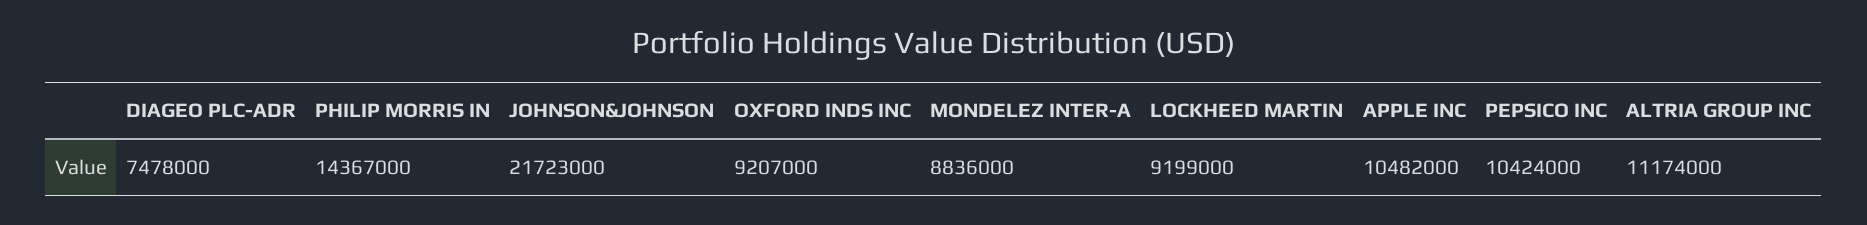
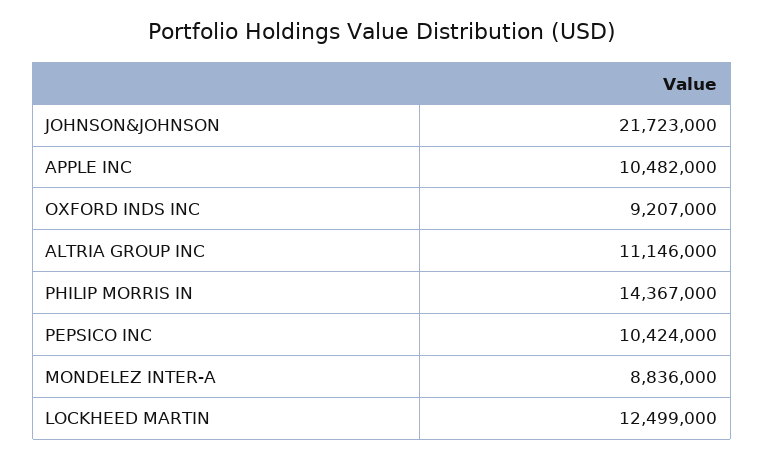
  {
-   "DIAGEO PLC-ADR": 7478000,
    "PHILIP MORRIS IN": 14367000,
    "JOHNSON&JOHNSON": 21723000,
    "OXFORD INDS INC": 9207000,
    "MONDELEZ INTER-A": 8836000,
-   "LOCKHEED MARTIN": 9199000,
+   "LOCKHEED MARTIN": 12499000,
    "APPLE INC": 10482000,
    "PEPSICO INC": 10424000,
-   "ALTRIA GROUP INC": 11174000
+   "ALTRIA GROUP INC": 11146000
  }

